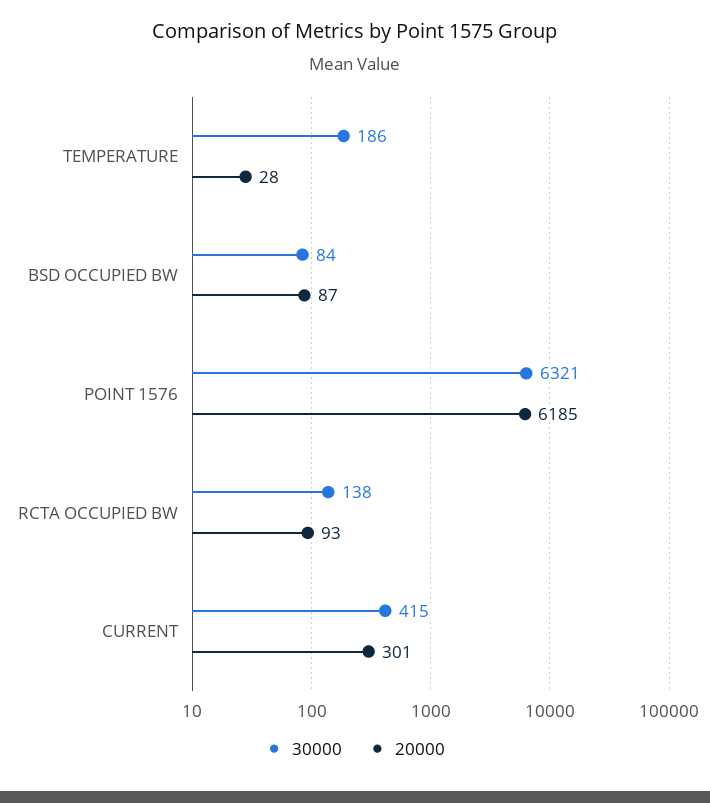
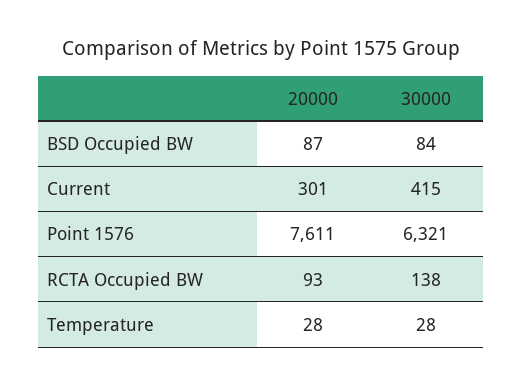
  {
    "30000": {
-     "TEMPERATURE": 186,
+     "TEMPERATURE": 28,
      "BSD OCCUPIED BW": 84,
      "POINT 1576": 6321,
      "RCTA OCCUPIED BW": 138,
      "CURRENT": 415
    },
    "20000": {
      "TEMPERATURE": 28,
      "BSD OCCUPIED BW": 87,
-     "POINT 1576": 6185,
+     "POINT 1576": 7611,
      "RCTA OCCUPIED BW": 93,
      "CURRENT": 301
    }
  }

